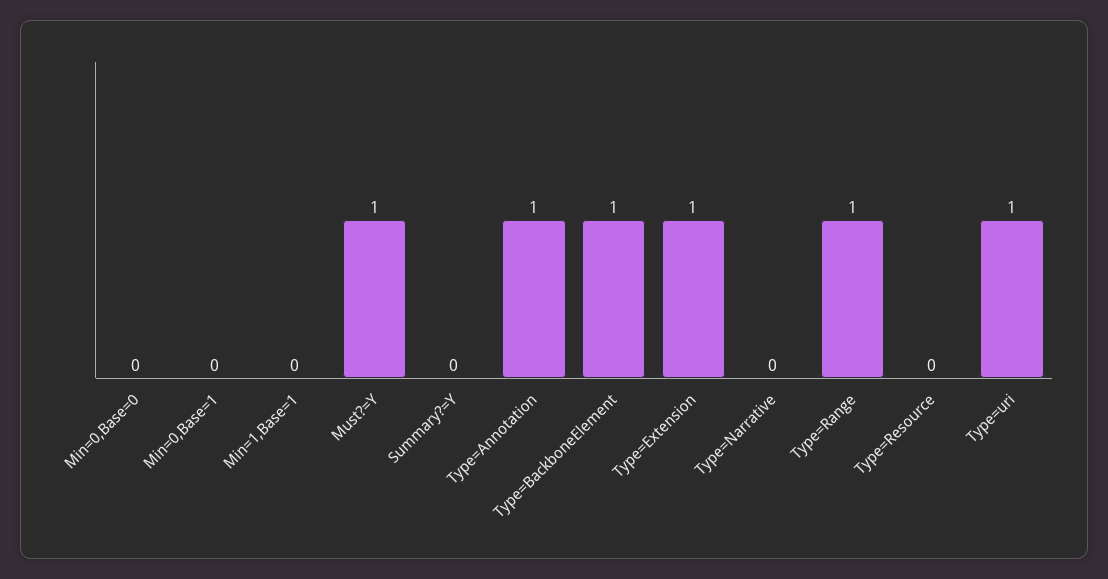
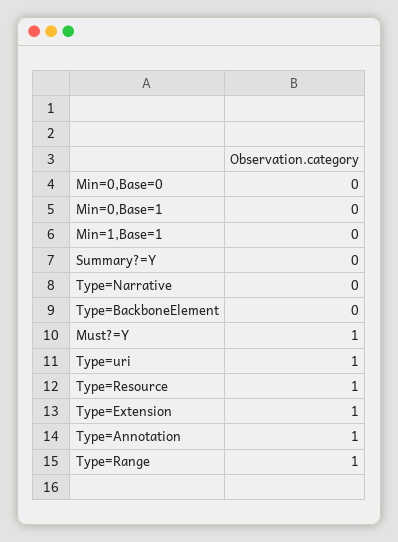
  {
    "Min=0,Base=0": 0,
    "Min=0,Base=1": 0,
    "Min=1,Base=1": 0,
    "Must?=Y": 1,
    "Summary?=Y": 0,
    "Type=Annotation": 1,
-   "Type=BackboneElement": 1,
+   "Type=BackboneElement": 0,
    "Type=Extension": 1,
    "Type=Narrative": 0,
    "Type=Range": 1,
-   "Type=Resource": 0,
+   "Type=Resource": 1,
    "Type=uri": 1
  }

